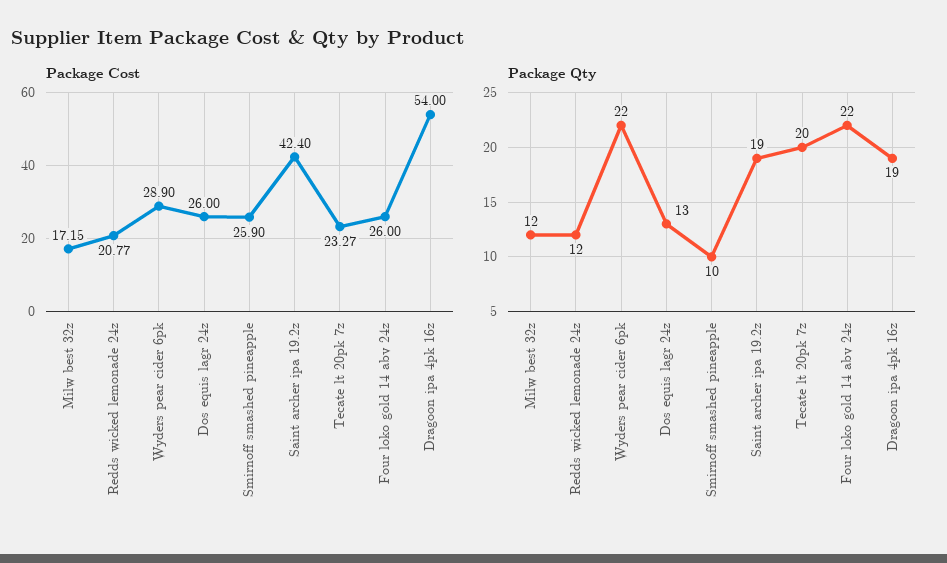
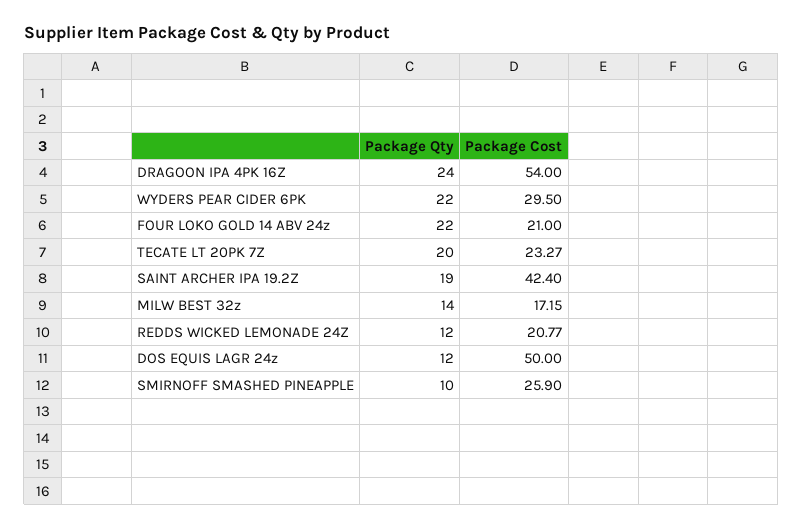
  {
    "Package Cost": {
      "Milw best 32z": 17.15,
      "Redds wicked lemonade 24z": 20.77,
-     "Wyders pear cider 6pk": 28.9,
+     "Wyders pear cider 6pk": 29.5,
-     "Dos equis lagr 24z": 26,
+     "Dos equis lagr 24z": 50,
      "Smirnoff smashed pineapple": 25.9,
      "Saint archer ipa 19.2z": 42.4,
      "Tecate lt 20pk 7z": 23.27,
-     "Four loko gold 14 abv 24z": 26,
+     "Four loko gold 14 abv 24z": 21,
      "Dragoon ipa 4pk 16z": 54
    },
    "Package Qty": {
-     "Milw best 32z": 12,
+     "Milw best 32z": 14,
      "Redds wicked lemonade 24z": 12,
      "Wyders pear cider 6pk": 22,
-     "Dos equis lagr 24z": 13,
+     "Dos equis lagr 24z": 12,
      "Smirnoff smashed pineapple": 10,
      "Saint archer ipa 19.2z": 19,
      "Tecate lt 20pk 7z": 20,
      "Four loko gold 14 abv 24z": 22,
-     "Dragoon ipa 4pk 16z": 19
+     "Dragoon ipa 4pk 16z": 24
    }
  }

